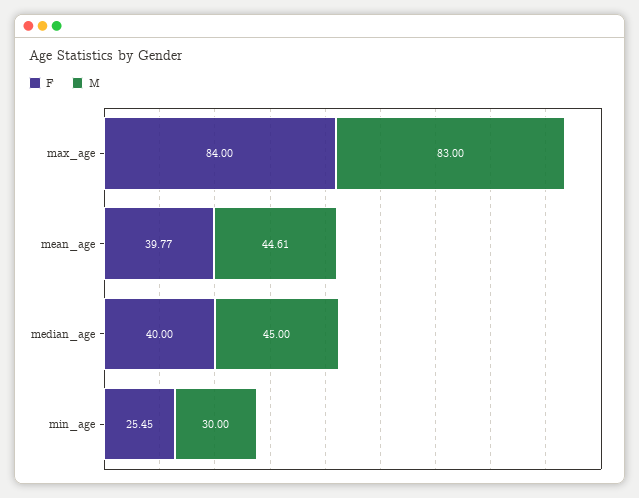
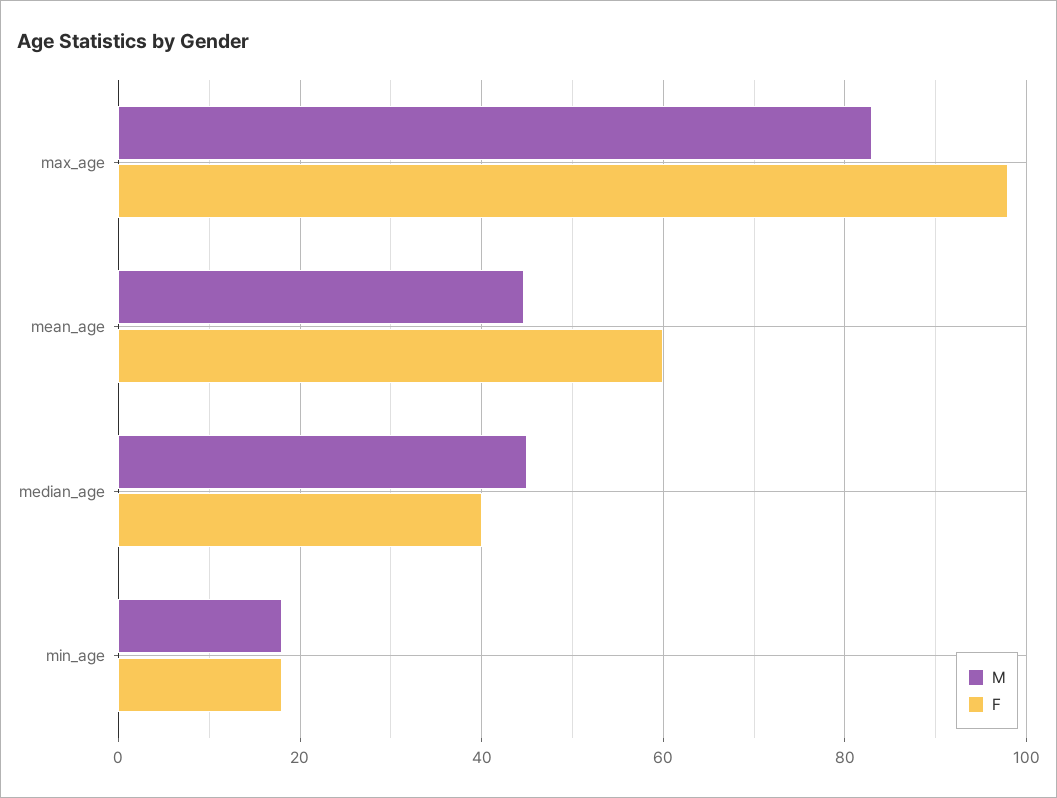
  {
    "F": {
-     "max_age": 84,
+     "max_age": 98,
-     "mean_age": 39.77,
+     "mean_age": 60,
      "median_age": 40,
-     "min_age": 25.45
+     "min_age": 18
    },
    "M": {
      "max_age": 83,
      "mean_age": 44.61,
      "median_age": 45,
-     "min_age": 30
+     "min_age": 18
    }
  }

